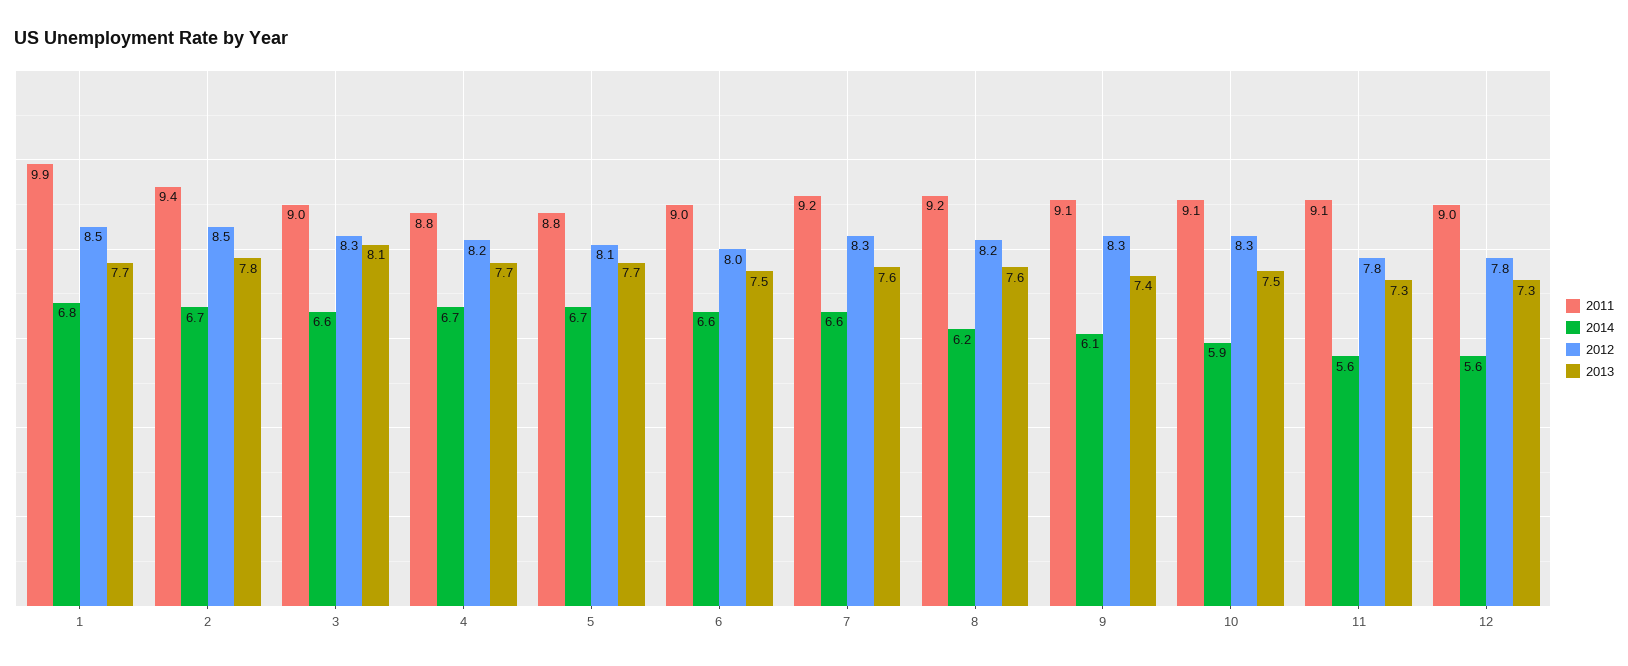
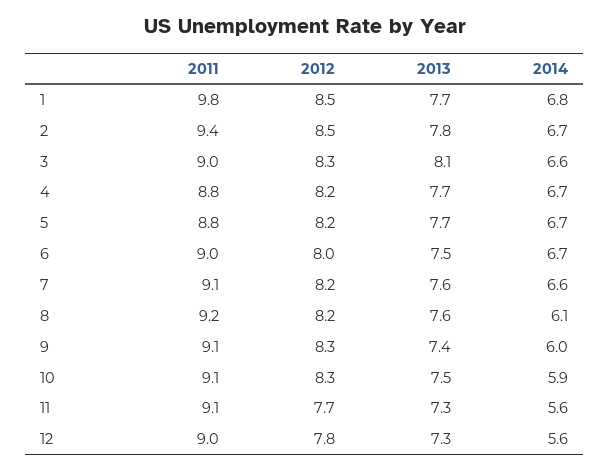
  {
    "2011": {
-     "1": 9.9,
+     "1": 9.8,
      "2": 9.4,
      "3": 9,
      "4": 8.8,
      "5": 8.8,
      "6": 9,
-     "7": 9.2,
+     "7": 9.1,
      "8": 9.2,
      "9": 9.1,
      "10": 9.1,
      "11": 9.1,
      "12": 9
    },
    "2014": {
      "1": 6.8,
      "2": 6.7,
      "3": 6.6,
      "4": 6.7,
      "5": 6.7,
-     "6": 6.6,
+     "6": 6.7,
      "7": 6.6,
-     "8": 6.2,
+     "8": 6.1,
-     "9": 6.1,
+     "9": 6,
      "10": 5.9,
      "11": 5.6,
      "12": 5.6
    },
    "2012": {
      "1": 8.5,
      "2": 8.5,
      "3": 8.3,
      "4": 8.2,
-     "5": 8.1,
+     "5": 8.2,
      "6": 8,
-     "7": 8.3,
+     "7": 8.2,
      "8": 8.2,
      "9": 8.3,
      "10": 8.3,
-     "11": 7.8,
+     "11": 7.7,
      "12": 7.8
    },
    "2013": {
      "1": 7.7,
      "2": 7.8,
      "3": 8.1,
      "4": 7.7,
      "5": 7.7,
      "6": 7.5,
      "7": 7.6,
      "8": 7.6,
      "9": 7.4,
      "10": 7.5,
      "11": 7.3,
      "12": 7.3
    }
  }

